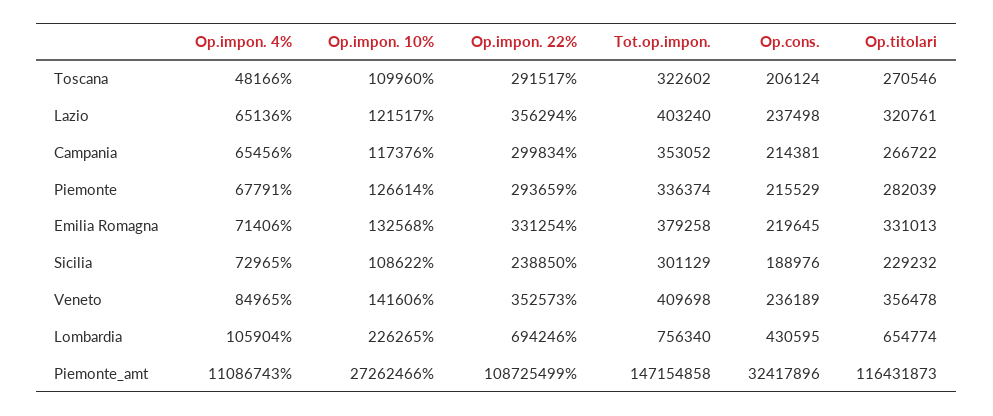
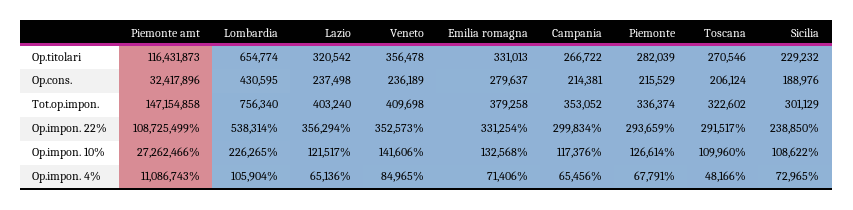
  {
    "Op.impon. 4%": {
      "Toscana": 48166,
      "Lazio": 65136,
      "Campania": 65456,
      "Piemonte": 67791,
      "Emilia Romagna": 71406,
      "Sicilia": 72965,
      "Veneto": 84965,
      "Lombardia": 105904,
      "Piemonte_amt": 11086743
    },
    "Op.impon. 10%": {
      "Toscana": 109960,
      "Lazio": 121517,
      "Campania": 117376,
      "Piemonte": 126614,
      "Emilia Romagna": 132568,
      "Sicilia": 108622,
      "Veneto": 141606,
      "Lombardia": 226265,
      "Piemonte_amt": 27262466
    },
    "Op.impon. 22%": {
      "Toscana": 291517,
      "Lazio": 356294,
      "Campania": 299834,
      "Piemonte": 293659,
      "Emilia Romagna": 331254,
      "Sicilia": 238850,
      "Veneto": 352573,
-     "Lombardia": 694246,
+     "Lombardia": 538314,
      "Piemonte_amt": 108725499
    },
    "Tot.op.impon.": {
      "Toscana": 322602,
      "Lazio": 403240,
      "Campania": 353052,
      "Piemonte": 336374,
      "Emilia Romagna": 379258,
      "Sicilia": 301129,
      "Veneto": 409698,
      "Lombardia": 756340,
      "Piemonte_amt": 147154858
    },
    "Op.cons.": {
      "Toscana": 206124,
      "Lazio": 237498,
      "Campania": 214381,
      "Piemonte": 215529,
-     "Emilia Romagna": 219645,
+     "Emilia Romagna": 279637,
      "Sicilia": 188976,
      "Veneto": 236189,
      "Lombardia": 430595,
      "Piemonte_amt": 32417896
    },
    "Op.titolari": {
      "Toscana": 270546,
-     "Lazio": 320761,
+     "Lazio": 320542,
      "Campania": 266722,
      "Piemonte": 282039,
      "Emilia Romagna": 331013,
      "Sicilia": 229232,
      "Veneto": 356478,
      "Lombardia": 654774,
      "Piemonte_amt": 116431873
    }
  }

